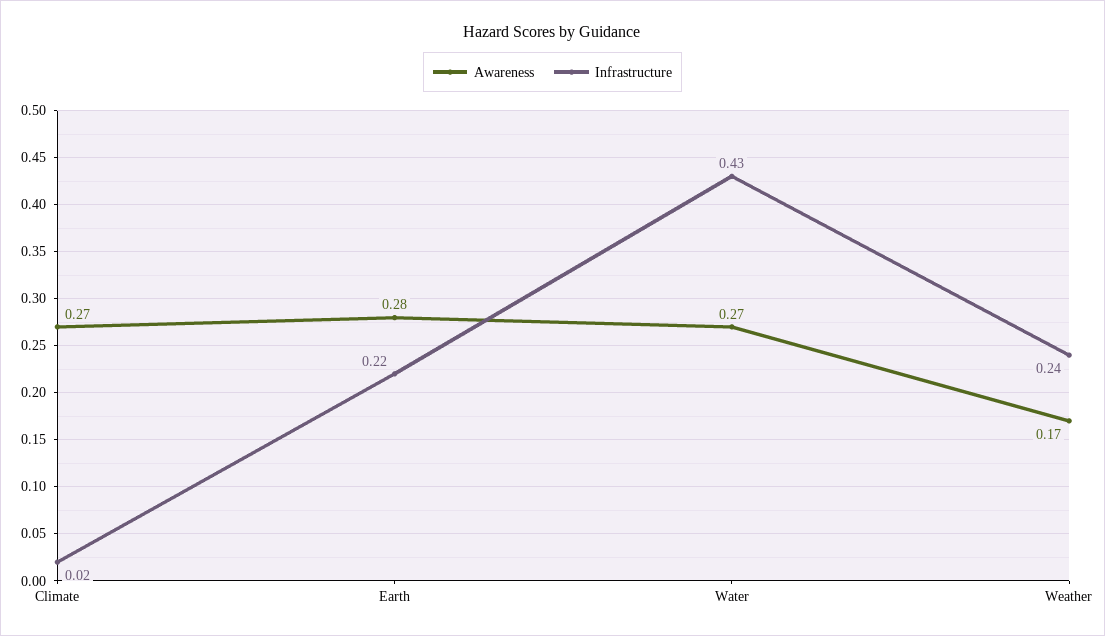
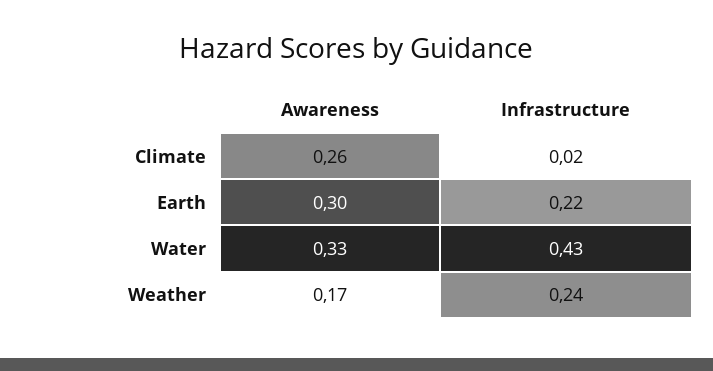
  {
    "Awareness": {
-     "Climate": 0.27,
+     "Climate": 0.26,
-     "Earth": 0.28,
+     "Earth": 0.3,
-     "Water": 0.27,
+     "Water": 0.33,
      "Weather": 0.17
    },
    "Infrastructure": {
      "Climate": 0.02,
      "Earth": 0.22,
      "Water": 0.43,
      "Weather": 0.24
    }
  }

